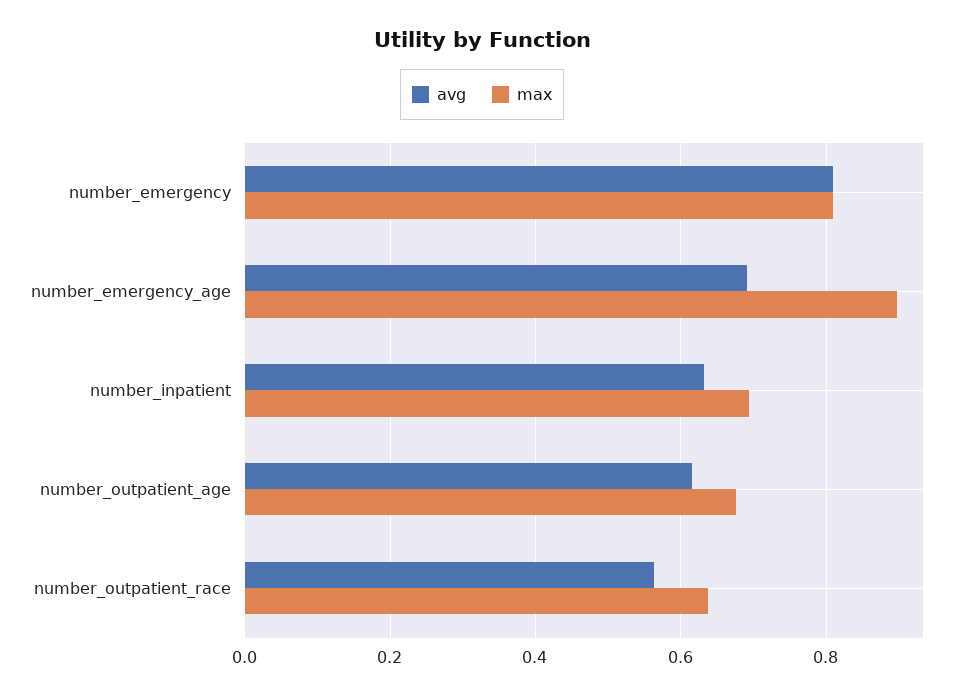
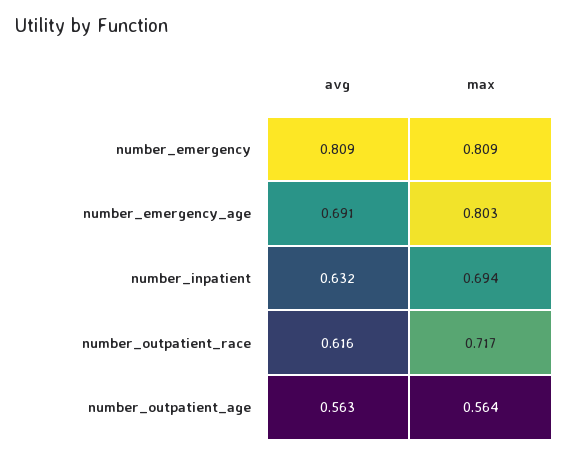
  {
    "avg": {
      "number_emergency": 0.809,
      "number_emergency_age": 0.691,
      "number_inpatient": 0.632,
-     "number_outpatient_age": 0.62,
+     "number_outpatient_age": 0.563,
-     "number_outpatient_race": 0.56
+     "number_outpatient_race": 0.616
    },
    "max": {
      "number_emergency": 0.809,
-     "number_emergency_age": 0.9,
+     "number_emergency_age": 0.803,
      "number_inpatient": 0.694,
-     "number_outpatient_age": 0.68,
+     "number_outpatient_age": 0.564,
-     "number_outpatient_race": 0.64
+     "number_outpatient_race": 0.717
    }
  }

